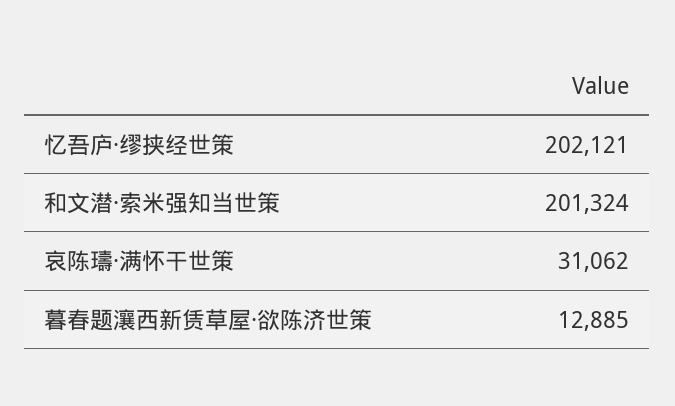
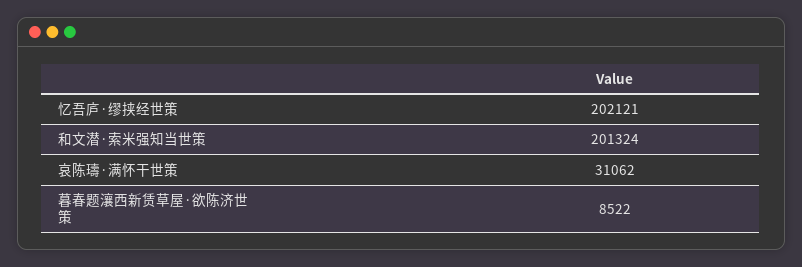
  {
    "忆吾庐·缪挟经世策": 202121,
    "和文潜·索米强知当世策": 201324,
    "哀陈璹·满怀干世策": 31062,
-   "暮春题瀼西新赁草屋·欲陈济世策": 12885
+   "暮春题瀼西新赁草屋·欲陈济世策": 8522
  }

